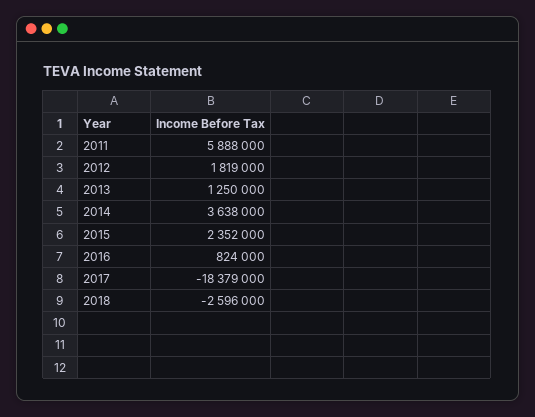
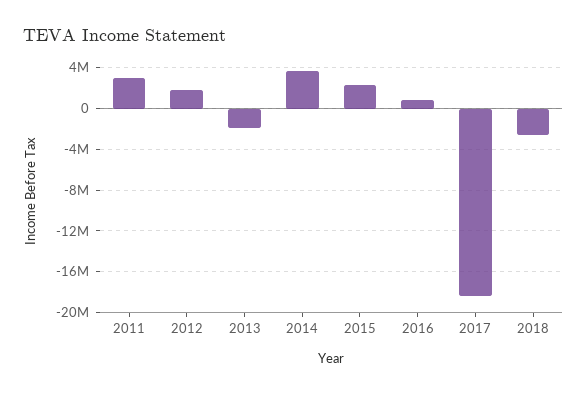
  {
-   "2011": 5888000,
+   "2011": 3000000,
    "2012": 1819000,
-   "2013": 1250000,
+   "2013": -2000000,
    "2014": 3638000,
    "2015": 2352000,
    "2016": 824000,
    "2017": -18379000,
    "2018": -2596000
  }

